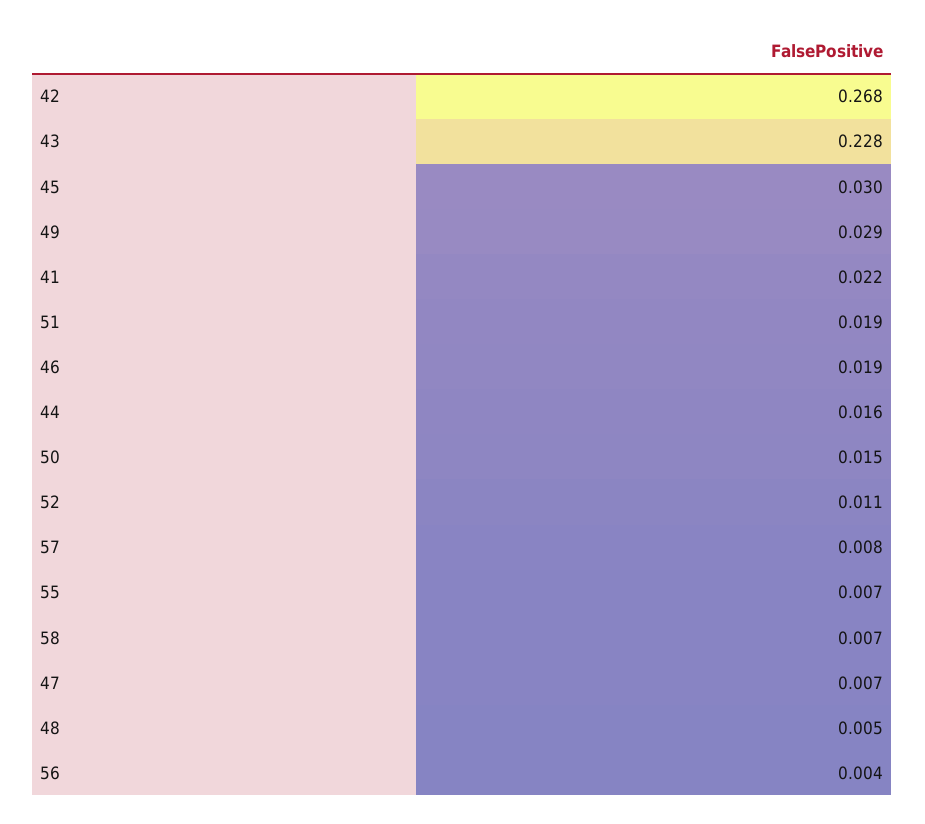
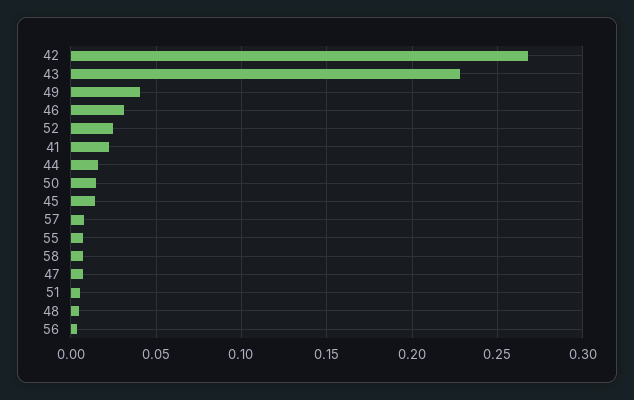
  {
    "42": 0.268,
    "43": 0.228,
-   "45": 0.03,
+   "45": 0.015,
-   "49": 0.029,
+   "49": 0.04,
    "41": 0.022,
-   "51": 0.019,
+   "51": 0.005,
-   "46": 0.019,
+   "46": 0.03,
    "44": 0.016,
    "50": 0.015,
-   "52": 0.011,
+   "52": 0.025,
    "57": 0.008,
    "55": 0.007,
    "58": 0.007,
    "47": 0.007,
    "48": 0.005,
    "56": 0.004
  }

